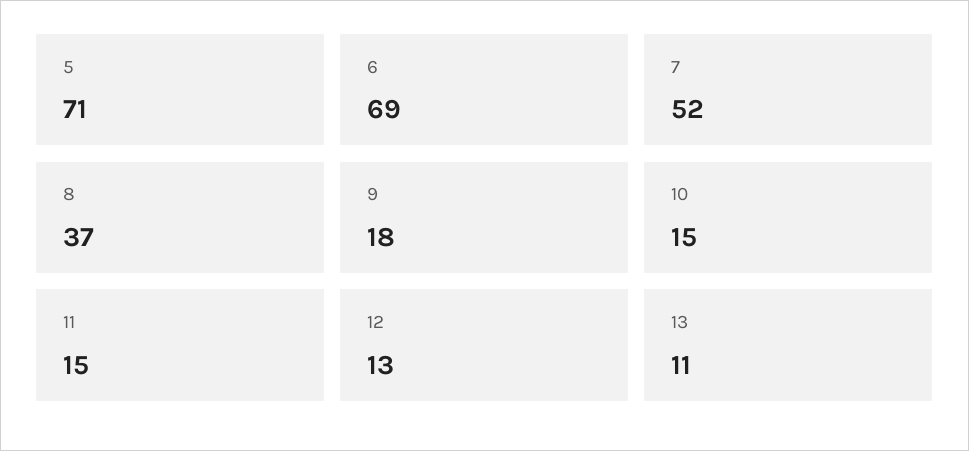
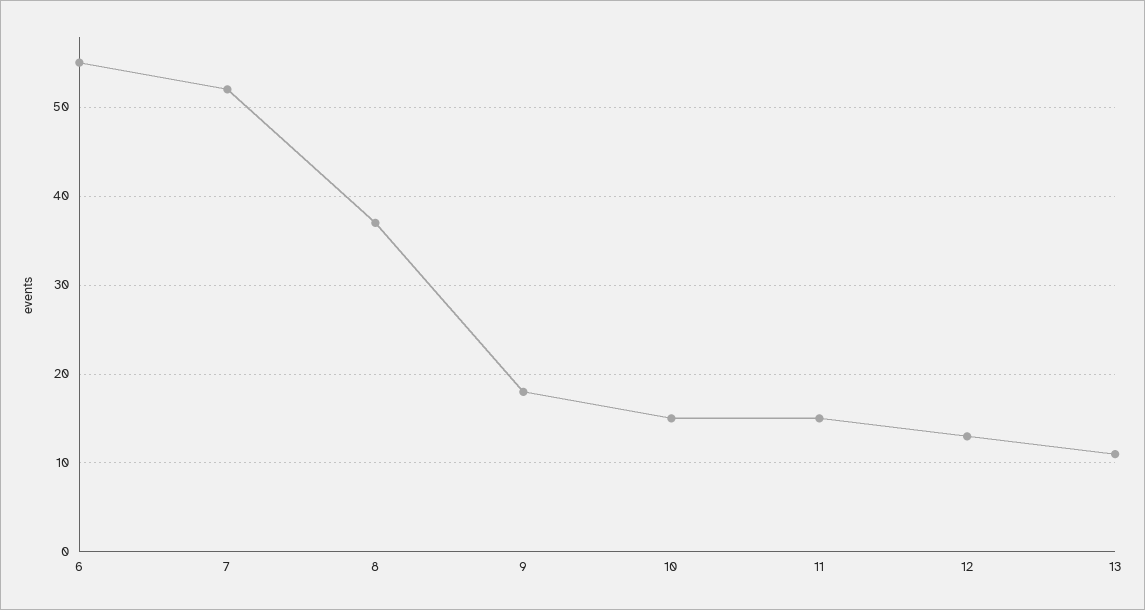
  {
-   "5": 71,
-   "6": 69,
+   "6": 55,
    "7": 52,
    "8": 37,
    "9": 18,
    "10": 15,
    "11": 15,
    "12": 13,
    "13": 11
  }

